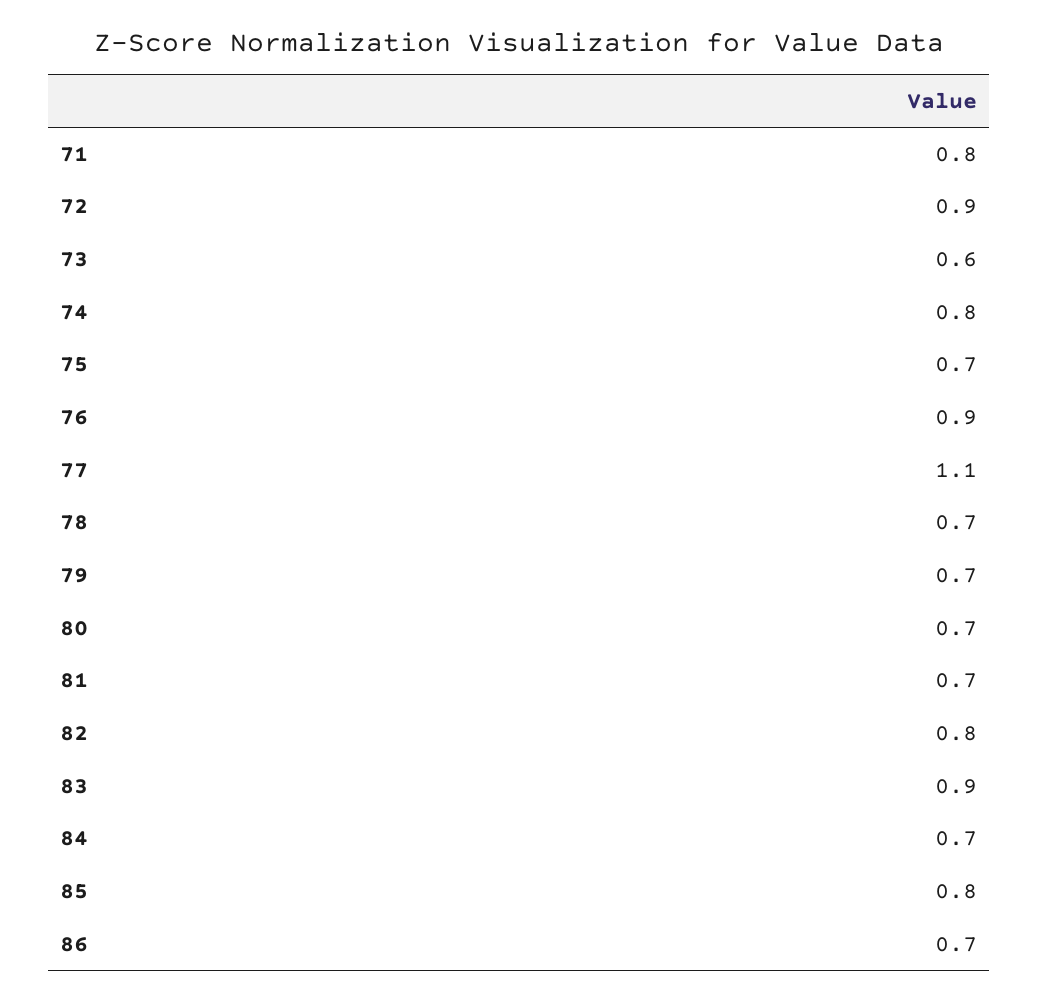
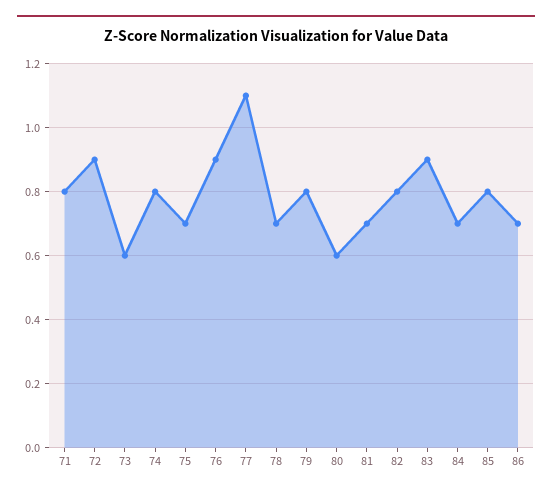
  {
    "71": 0.8,
    "72": 0.9,
    "73": 0.6,
    "74": 0.8,
    "75": 0.7,
    "76": 0.9,
    "77": 1.1,
    "78": 0.7,
-   "79": 0.7,
+   "79": 0.8,
-   "80": 0.7,
+   "80": 0.6,
    "81": 0.7,
    "82": 0.8,
    "83": 0.9,
    "84": 0.7,
    "85": 0.8,
    "86": 0.7
  }

